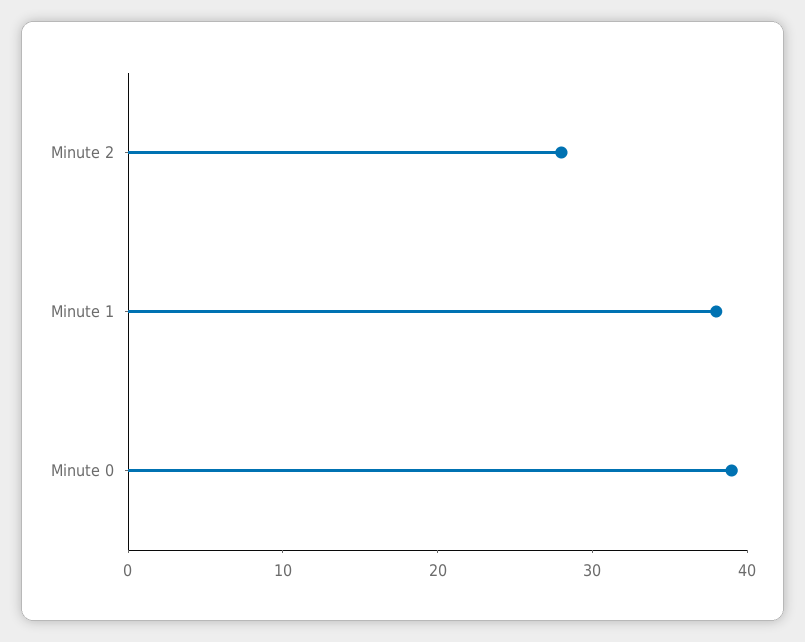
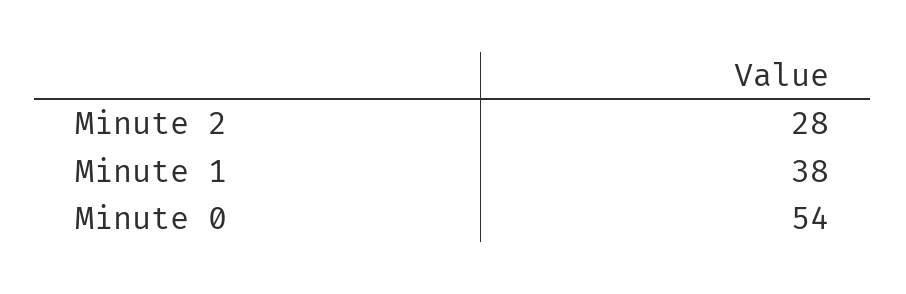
  {
    "Minute 2": 28,
    "Minute 1": 38,
-   "Minute 0": 39
+   "Minute 0": 54
  }

